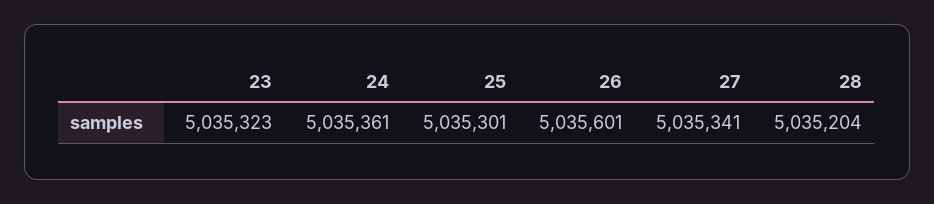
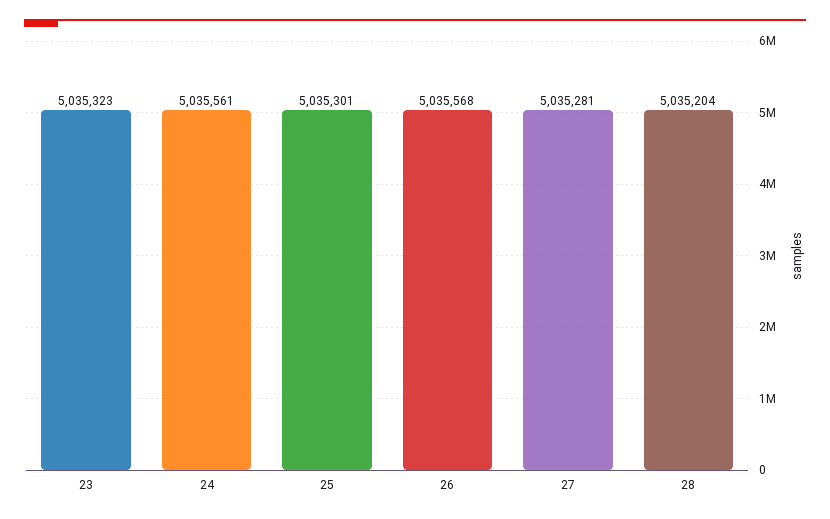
  {
    "23": 5035323,
-   "24": 5035361,
+   "24": 5035561,
    "25": 5035301,
-   "26": 5035601,
+   "26": 5035568,
-   "27": 5035341,
+   "27": 5035281,
    "28": 5035204
  }

